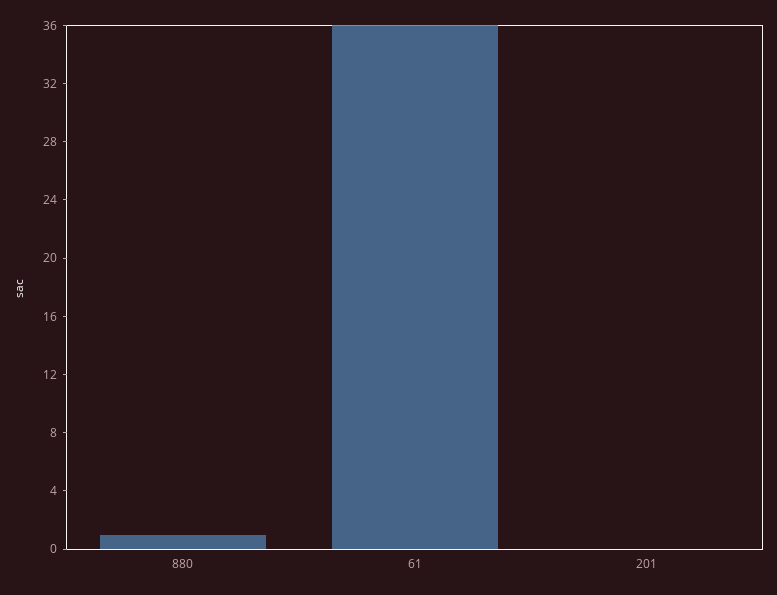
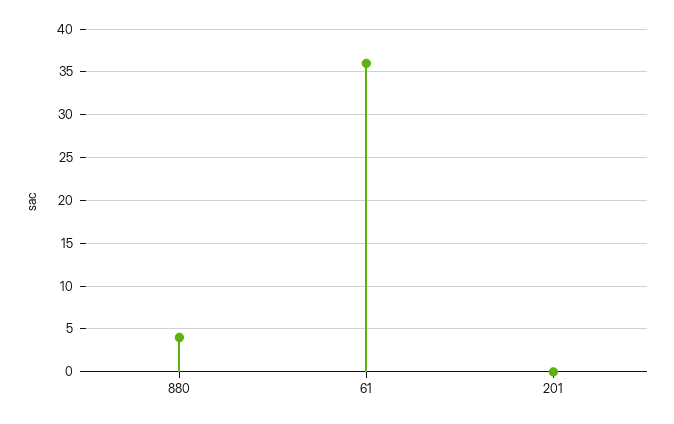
  {
-   "880": 1,
+   "880": 4,
    "61": 36,
    "201": 0
  }

